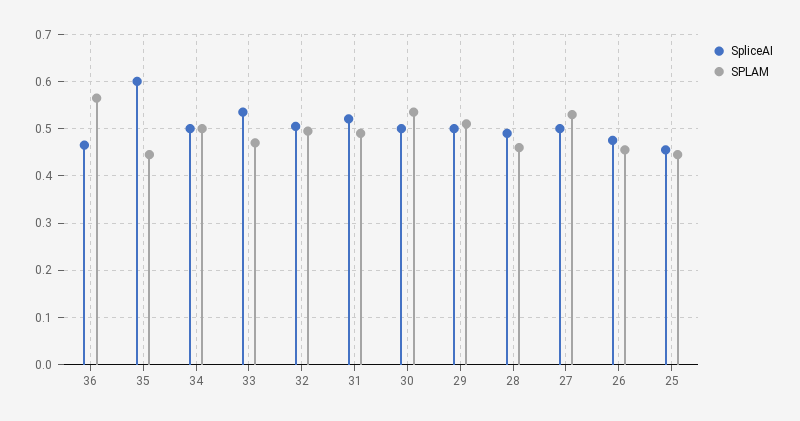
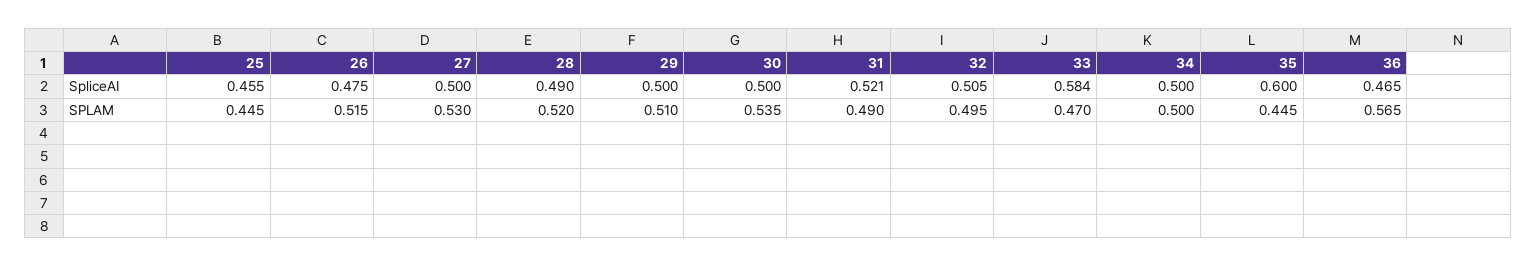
  {
    "SpliceAI": {
      "36": 0.465,
      "35": 0.6,
      "34": 0.5,
-     "33": 0.54,
+     "33": 0.584,
      "32": 0.505,
      "31": 0.521,
      "30": 0.5,
      "29": 0.5,
      "28": 0.49,
      "27": 0.5,
      "26": 0.475,
      "25": 0.455
    },
    "SPLAM": {
      "36": 0.565,
      "35": 0.445,
      "34": 0.5,
      "33": 0.47,
      "32": 0.495,
      "31": 0.49,
      "30": 0.535,
      "29": 0.51,
-     "28": 0.46,
+     "28": 0.52,
      "27": 0.53,
-     "26": 0.46,
+     "26": 0.515,
      "25": 0.445
    }
  }

